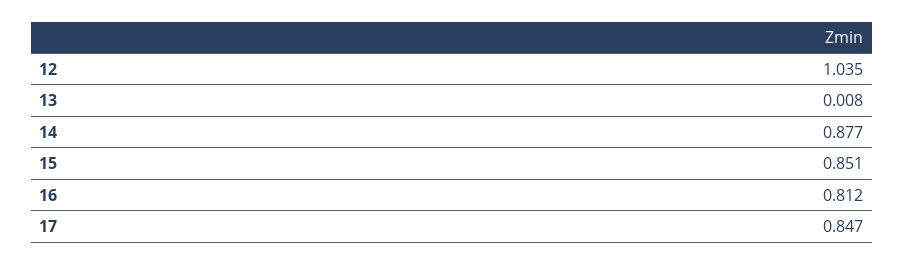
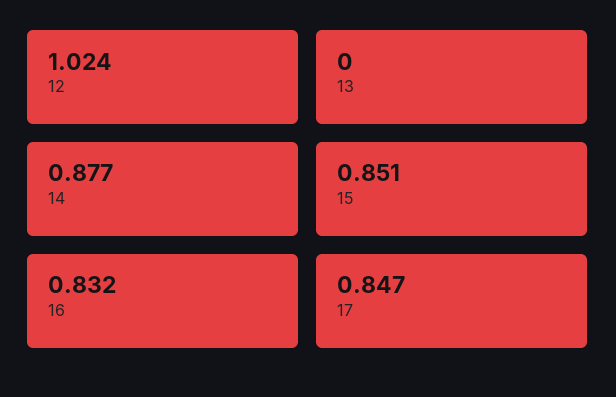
  {
-   "12": 1.035,
+   "12": 1.024,
-   "13": 0.008,
+   "13": 0,
    "14": 0.877,
    "15": 0.851,
-   "16": 0.812,
+   "16": 0.832,
    "17": 0.847
  }

